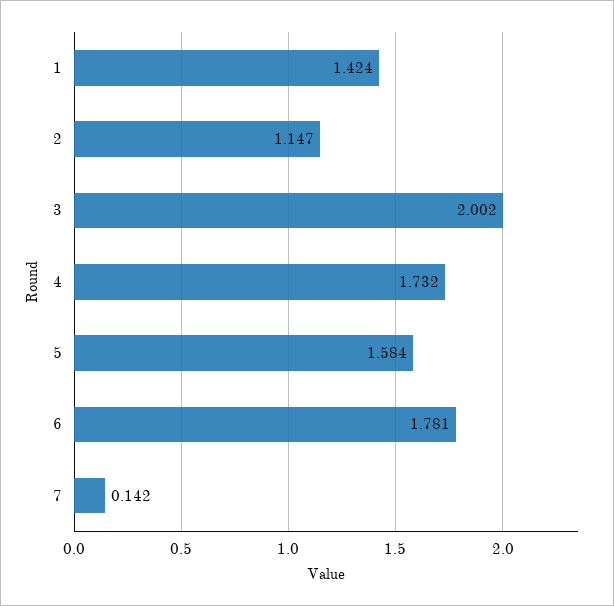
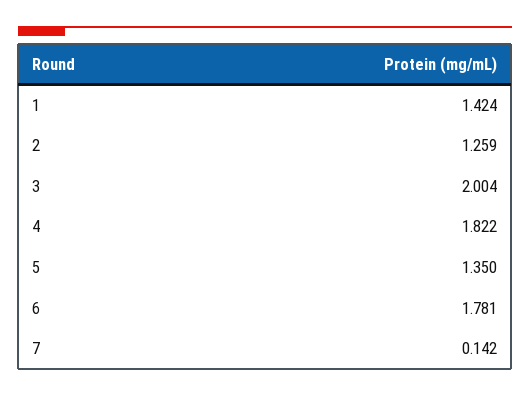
  {
    "1": 1.424,
-   "2": 1.147,
+   "2": 1.259,
-   "3": 2.002,
+   "3": 2.004,
-   "4": 1.732,
+   "4": 1.822,
-   "5": 1.584,
+   "5": 1.35,
    "6": 1.781,
    "7": 0.142
  }

